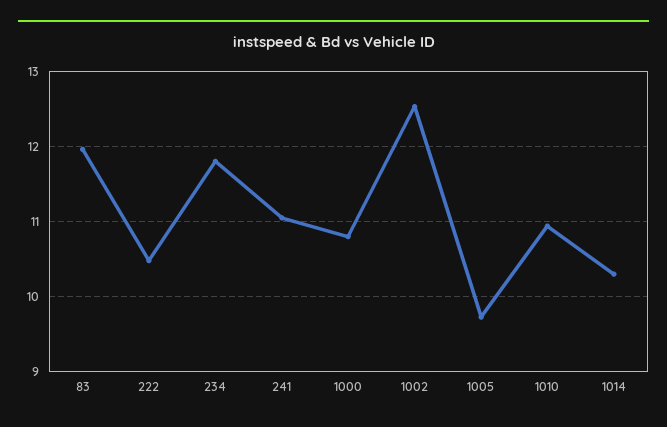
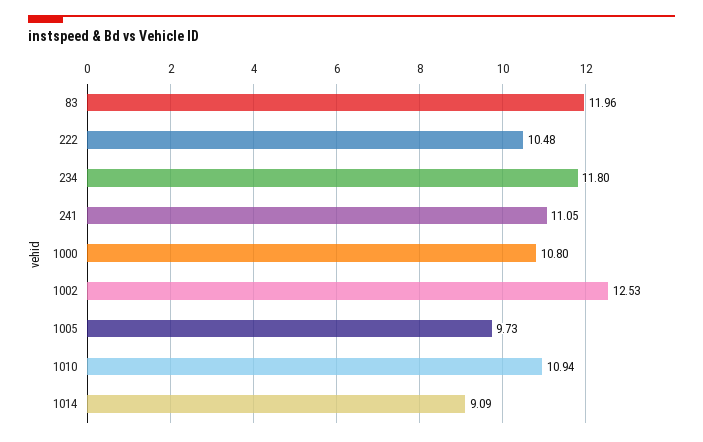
  {
    "83": 11.96,
    "222": 10.48,
    "234": 11.8,
    "241": 11.05,
    "1000": 10.8,
    "1002": 12.53,
    "1005": 9.73,
    "1010": 10.94,
-   "1014": 10.3
+   "1014": 9.09
  }

